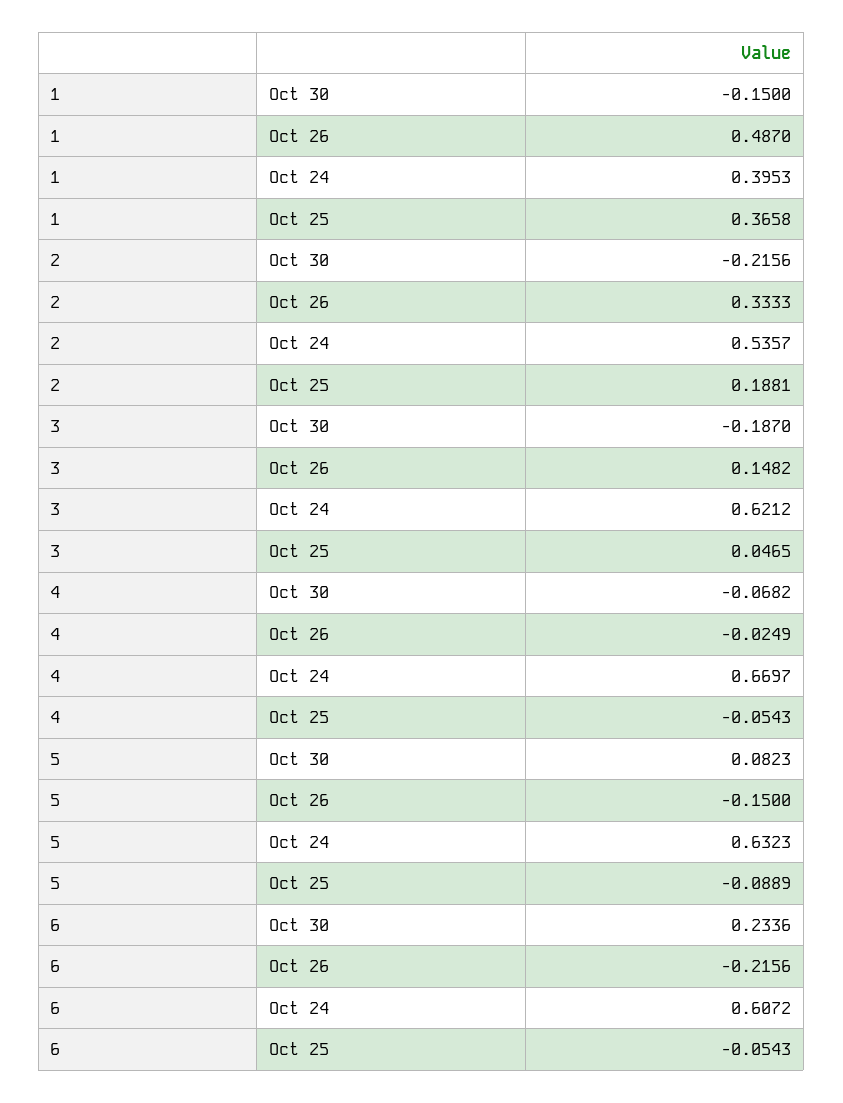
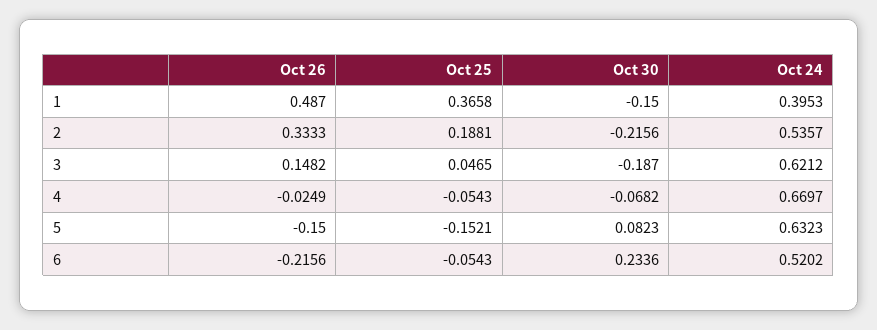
  {
    "1": {
      "Oct 30": -0.15,
      "Oct 26": 0.487,
      "Oct 24": 0.3953,
      "Oct 25": 0.3658
    },
    "2": {
      "Oct 30": -0.2156,
      "Oct 26": 0.3333,
      "Oct 24": 0.5357,
      "Oct 25": 0.1881
    },
    "3": {
      "Oct 30": -0.187,
      "Oct 26": 0.1482,
      "Oct 24": 0.6212,
      "Oct 25": 0.0465
    },
    "4": {
      "Oct 30": -0.0682,
      "Oct 26": -0.0249,
      "Oct 24": 0.6697,
      "Oct 25": -0.0543
    },
    "5": {
      "Oct 30": 0.0823,
      "Oct 26": -0.15,
      "Oct 24": 0.6323,
-     "Oct 25": -0.0889
+     "Oct 25": -0.1521
    },
    "6": {
      "Oct 30": 0.2336,
      "Oct 26": -0.2156,
-     "Oct 24": 0.6072,
+     "Oct 24": 0.5202,
      "Oct 25": -0.0543
    }
  }

